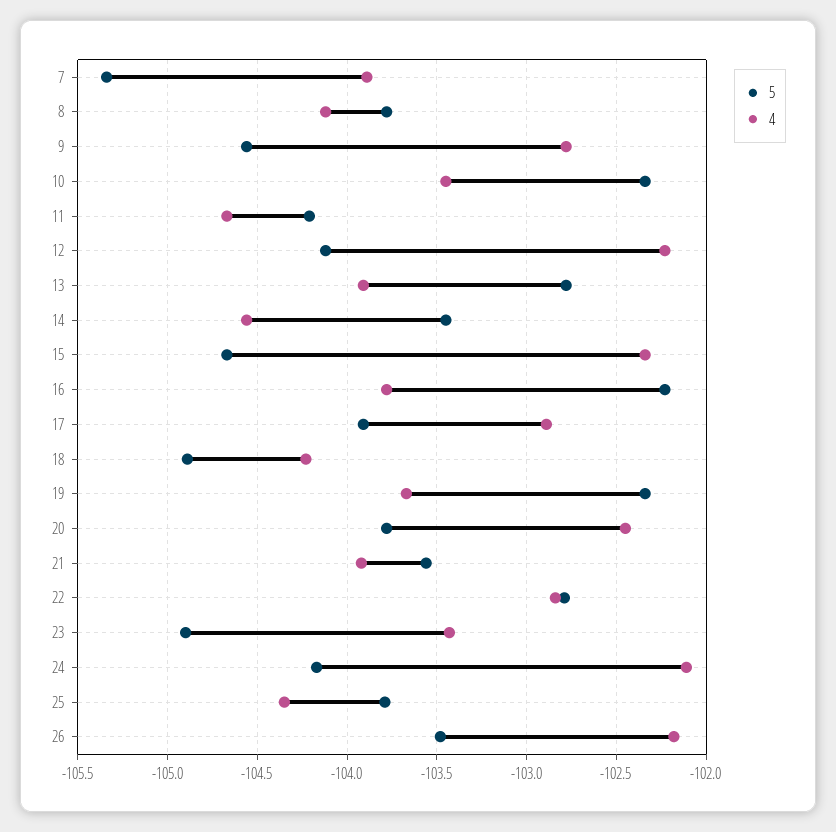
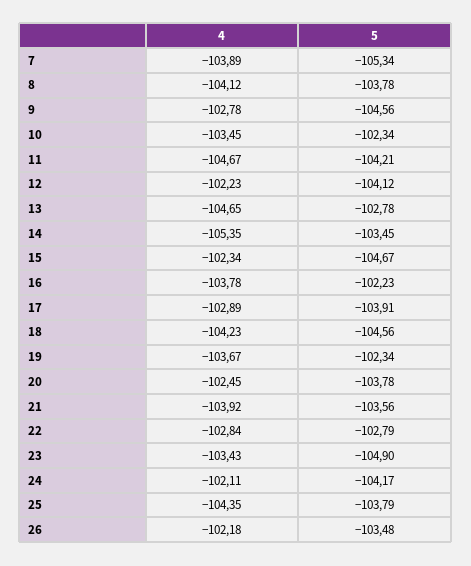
  {
    "5": {
      "7": -105.34,
      "8": -103.78,
      "9": -104.56,
      "10": -102.34,
      "11": -104.21,
      "12": -104.12,
      "13": -102.78,
      "14": -103.45,
      "15": -104.67,
      "16": -102.23,
      "17": -103.91,
-     "18": -104.9,
+     "18": -104.56,
      "19": -102.34,
      "20": -103.78,
      "21": -103.56,
      "22": -102.79,
      "23": -104.9,
      "24": -104.17,
      "25": -103.79,
      "26": -103.48
    },
    "4": {
      "7": -103.89,
      "8": -104.12,
      "9": -102.78,
      "10": -103.45,
      "11": -104.67,
      "12": -102.23,
-     "13": -103.9,
+     "13": -104.65,
-     "14": -104.55,
+     "14": -105.35,
      "15": -102.34,
      "16": -103.78,
      "17": -102.89,
      "18": -104.23,
      "19": -103.67,
      "20": -102.45,
      "21": -103.92,
      "22": -102.84,
      "23": -103.43,
      "24": -102.11,
      "25": -104.35,
      "26": -102.18
    }
  }

